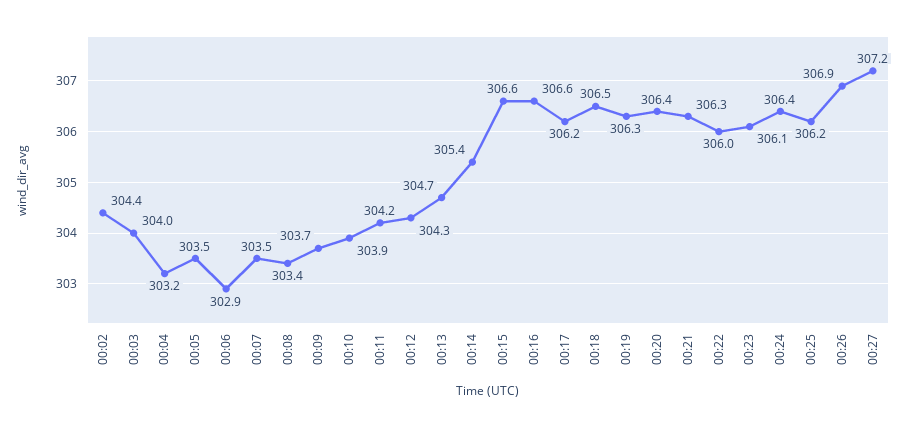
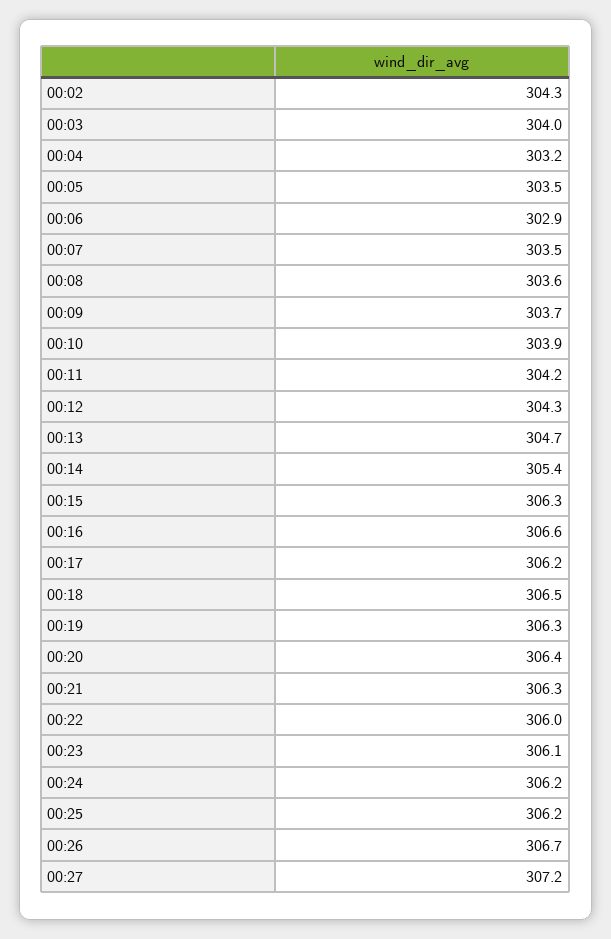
  {
-   "00:02": 304.4,
+   "00:02": 304.3,
    "00:03": 304,
    "00:04": 303.2,
    "00:05": 303.5,
    "00:06": 302.9,
    "00:07": 303.5,
-   "00:08": 303.4,
+   "00:08": 303.6,
    "00:09": 303.7,
    "00:10": 303.9,
    "00:11": 304.2,
    "00:12": 304.3,
    "00:13": 304.7,
    "00:14": 305.4,
-   "00:15": 306.6,
+   "00:15": 306.3,
    "00:16": 306.6,
    "00:17": 306.2,
    "00:18": 306.5,
    "00:19": 306.3,
    "00:20": 306.4,
    "00:21": 306.3,
    "00:22": 306,
    "00:23": 306.1,
-   "00:24": 306.4,
+   "00:24": 306.2,
    "00:25": 306.2,
-   "00:26": 306.9,
+   "00:26": 306.7,
    "00:27": 307.2
  }

